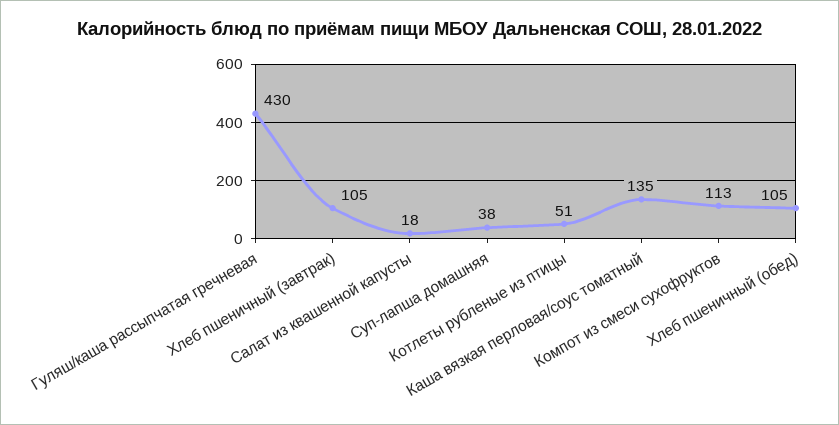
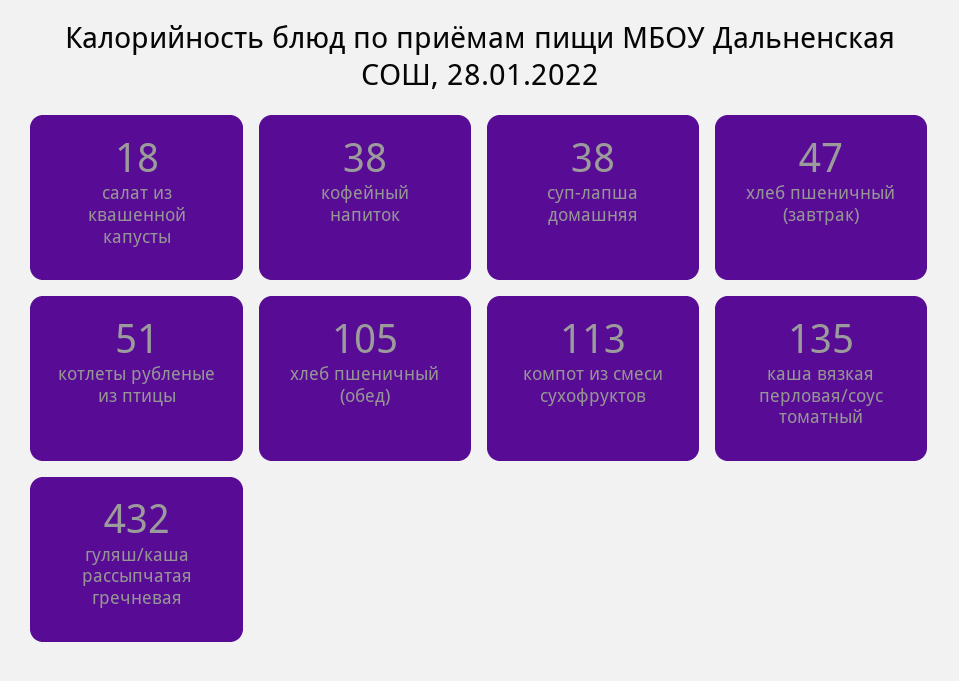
  {
-   "Гуляш/каша рассыпчатая гречневая": 430,
+   "Гуляш/каша рассыпчатая гречневая": 432,
-   "Хлеб пшеничный (завтрак)": 105,
+   "Хлеб пшеничный (завтрак)": 47,
    "Салат из квашенной капусты": 18,
    "Суп-лапша домашняя": 38,
    "Котлеты рубленые из птицы": 51,
    "Каша вязкая перловая/соус томатный": 135,
    "Компот из смеси сухофруктов": 113,
-   "Хлеб пшеничный (обед)": 105
+   "Хлеб пшеничный (обед)": 105,
+   "кофейный напиток": 38
  }

